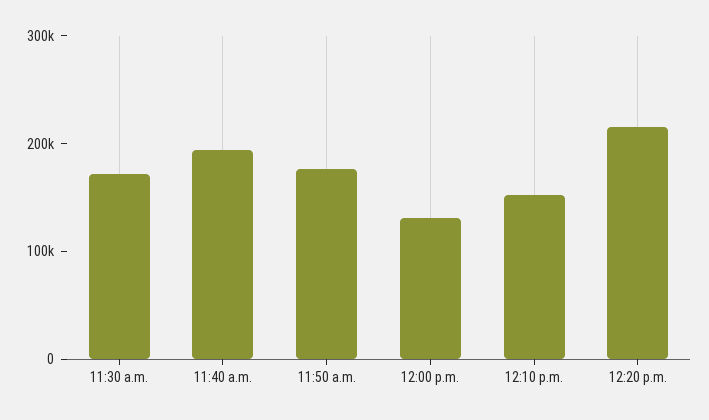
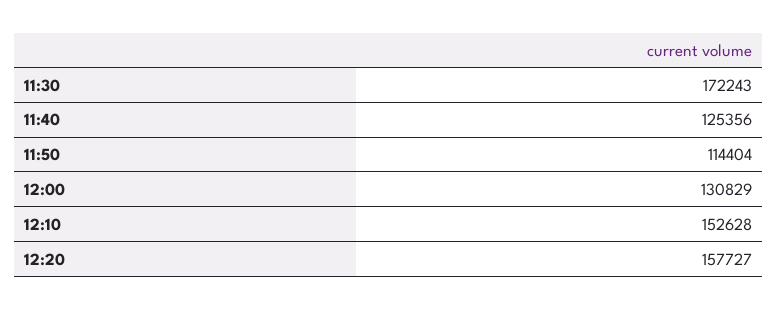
  {
    "11:30 a.m.": 172243,
-   "11:40 a.m.": 200000,
+   "11:40 a.m.": 125356,
-   "11:50 a.m.": 180000,
+   "11:50 a.m.": 114404,
    "12:00 p.m.": 130829,
    "12:10 p.m.": 152628,
-   "12:20 p.m.": 220000
+   "12:20 p.m.": 157727
  }

